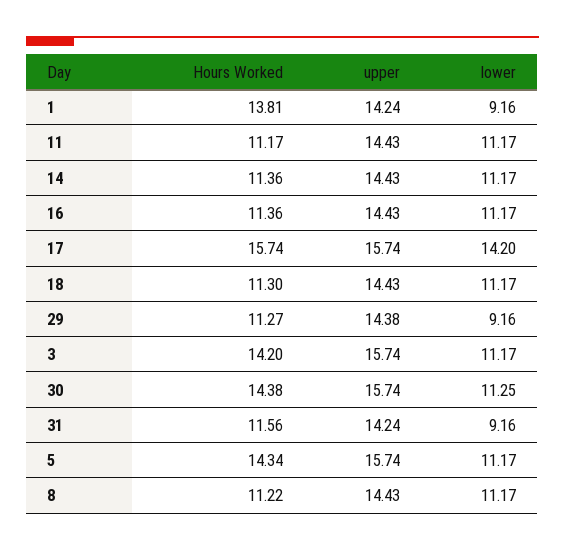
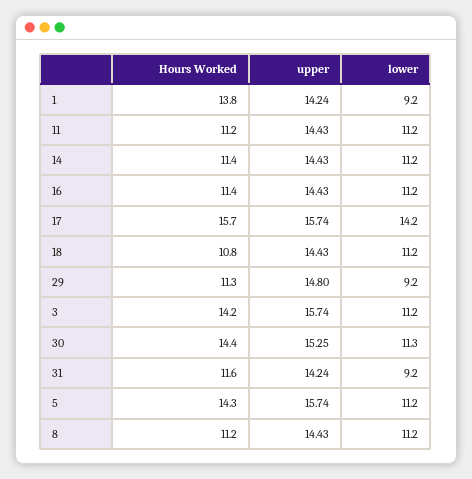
  {
    "Hours Worked": {
      "1": 13.81,
      "11": 11.17,
      "14": 11.36,
      "16": 11.36,
      "17": 15.74,
-     "18": 11.3,
+     "18": 10.8,
      "29": 11.27,
      "3": 14.2,
      "30": 14.38,
      "31": 11.56,
      "5": 14.34,
      "8": 11.22
    },
    "upper": {
      "1": 14.24,
      "11": 14.43,
      "14": 14.43,
      "16": 14.43,
      "17": 15.74,
      "18": 14.43,
-     "29": 14.38,
+     "29": 14.8,
      "3": 15.74,
-     "30": 15.74,
+     "30": 15.25,
      "31": 14.24,
      "5": 15.74,
      "8": 14.43
    },
    "lower": {
      "1": 9.16,
      "11": 11.17,
      "14": 11.17,
      "16": 11.17,
      "17": 14.2,
      "18": 11.17,
      "29": 9.16,
      "3": 11.17,
      "30": 11.25,
      "31": 9.16,
      "5": 11.17,
      "8": 11.17
    }
  }

